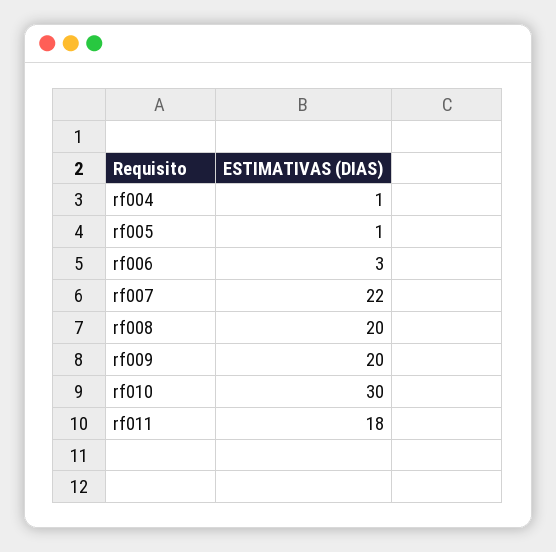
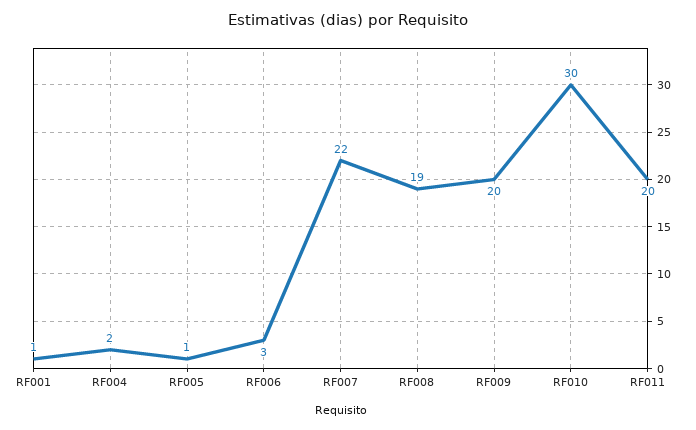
  {
-   "rf004": 1,
+   "rf004": 2,
    "rf005": 1,
    "rf006": 3,
    "rf007": 22,
-   "rf008": 20,
+   "rf008": 19,
    "rf009": 20,
    "rf010": 30,
-   "rf011": 18
+   "rf011": 20,
+   "RF001": 1
  }

